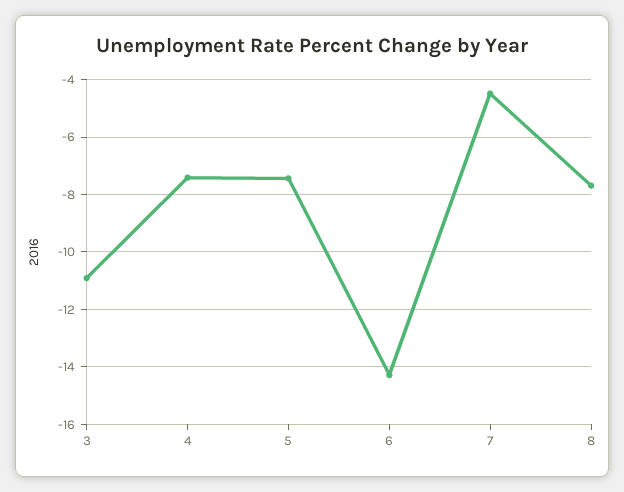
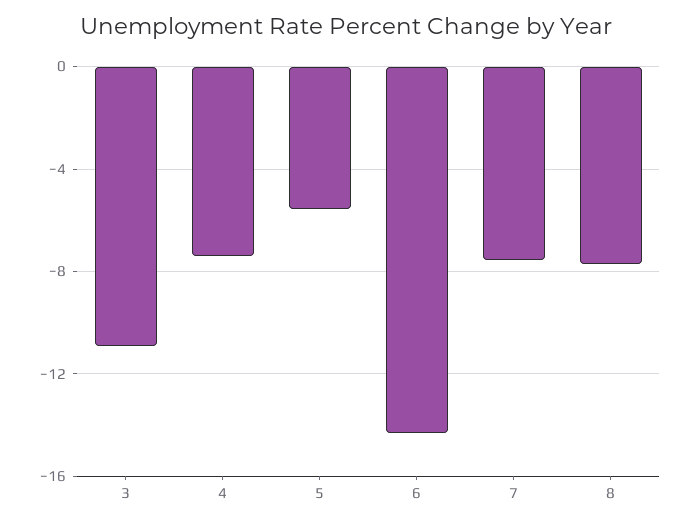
  {
    "3": -11,
    "4": -7.5,
-   "5": -7.5,
+   "5": -5.5,
    "6": -14.25,
-   "7": -4.5,
+   "7": -7.5,
    "8": -7.75
  }

